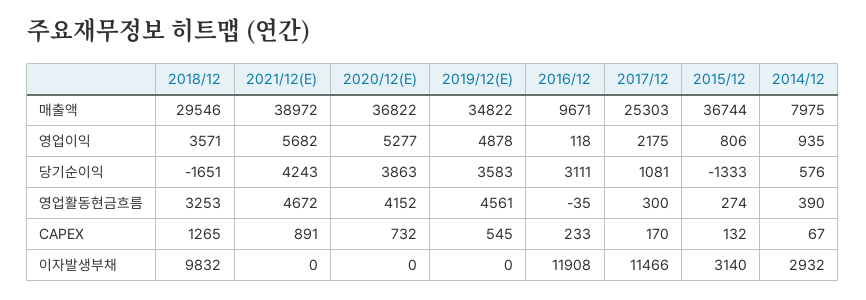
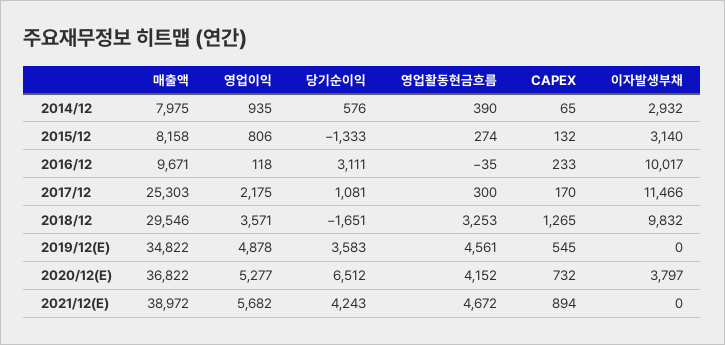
  {
    "2018/12": {
      "매출액": 29546,
      "영업이익": 3571,
      "당기순이익": -1651,
      "영업활동현금흐름": 3253,
      "CAPEX": 1265,
      "이자발생부채": 9832
    },
    "2021/12(E)": {
      "매출액": 38972,
      "영업이익": 5682,
      "당기순이익": 4243,
      "영업활동현금흐름": 4672,
-     "CAPEX": 891,
+     "CAPEX": 894,
      "이자발생부채": 0
    },
    "2020/12(E)": {
      "매출액": 36822,
      "영업이익": 5277,
-     "당기순이익": 3863,
+     "당기순이익": 6512,
      "영업활동현금흐름": 4152,
      "CAPEX": 732,
-     "이자발생부채": 0
+     "이자발생부채": 3797
    },
    "2019/12(E)": {
      "매출액": 34822,
      "영업이익": 4878,
      "당기순이익": 3583,
      "영업활동현금흐름": 4561,
      "CAPEX": 545,
      "이자발생부채": 0
    },
    "2016/12": {
      "매출액": 9671,
      "영업이익": 118,
      "당기순이익": 3111,
      "영업활동현금흐름": -35,
      "CAPEX": 233,
-     "이자발생부채": 11908
+     "이자발생부채": 10017
    },
    "2017/12": {
      "매출액": 25303,
      "영업이익": 2175,
      "당기순이익": 1081,
      "영업활동현금흐름": 300,
      "CAPEX": 170,
      "이자발생부채": 11466
    },
    "2015/12": {
-     "매출액": 36744,
+     "매출액": 8158,
      "영업이익": 806,
      "당기순이익": -1333,
      "영업활동현금흐름": 274,
      "CAPEX": 132,
      "이자발생부채": 3140
    },
    "2014/12": {
      "매출액": 7975,
      "영업이익": 935,
      "당기순이익": 576,
      "영업활동현금흐름": 390,
-     "CAPEX": 67,
+     "CAPEX": 65,
      "이자발생부채": 2932
    }
  }

